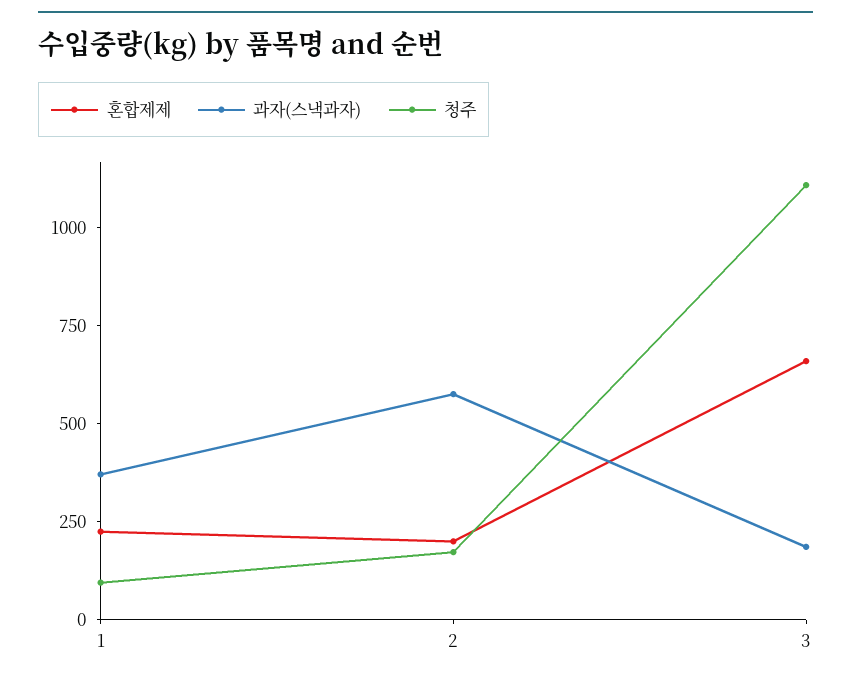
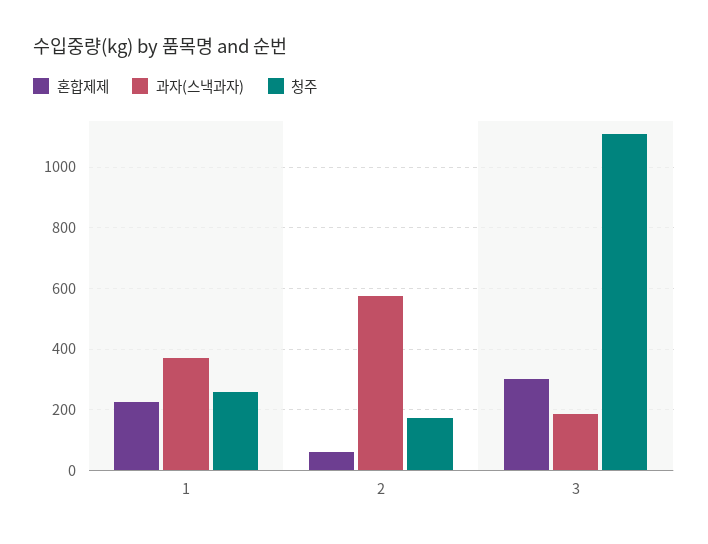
  {
    "혼합제제": {
      "1": 220,
-     "2": 200,
+     "2": 60,
-     "3": 650
+     "3": 300
    },
    "과자(스낵과자)": {
      "1": 380,
      "2": 580,
      "3": 180
    },
    "청주": {
-     "1": 100,
+     "1": 260,
      "2": 180,
      "3": 1100
    }
  }

